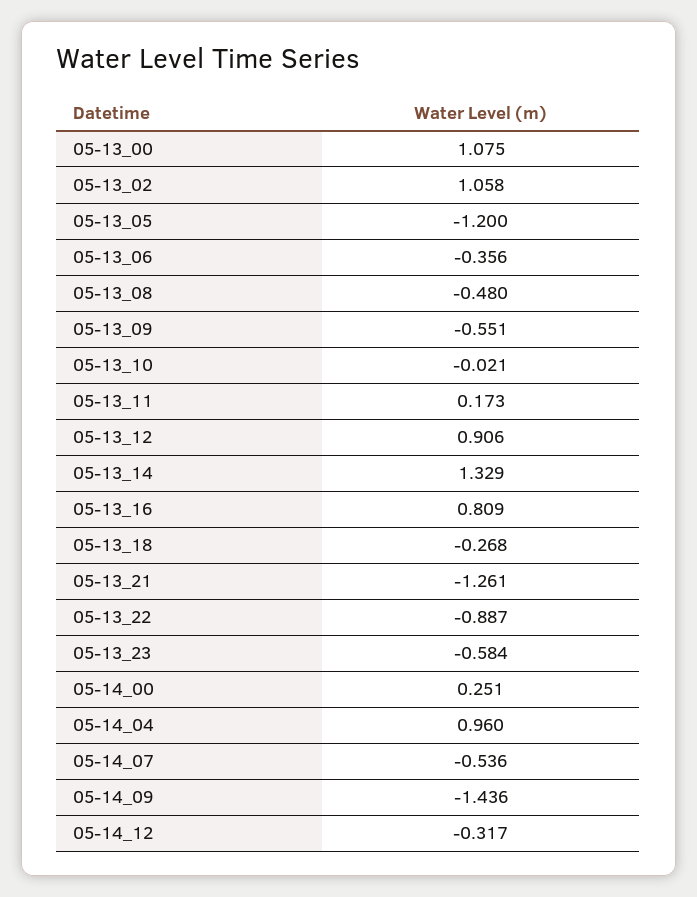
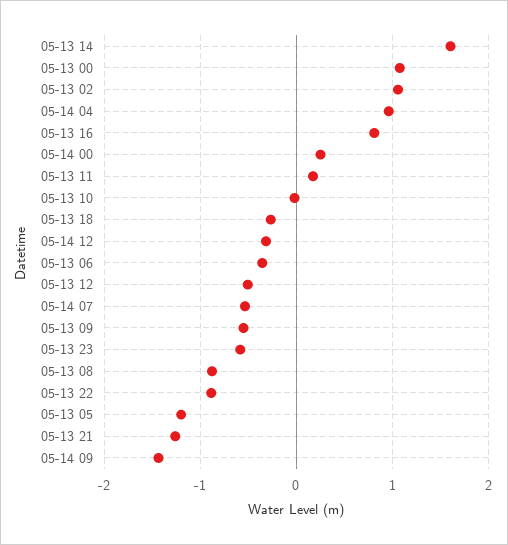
  {
    "05-13_00": 1.075,
    "05-13_02": 1.058,
    "05-13_05": -1.2,
    "05-13_06": -0.356,
-   "05-13_08": -0.48,
+   "05-13_08": -0.9,
    "05-13_09": -0.551,
    "05-13_10": -0.021,
    "05-13_11": 0.173,
-   "05-13_12": 0.906,
+   "05-13_12": -0.5,
-   "05-13_14": 1.329,
+   "05-13_14": 1.6,
    "05-13_16": 0.809,
    "05-13_18": -0.268,
    "05-13_21": -1.261,
    "05-13_22": -0.887,
    "05-13_23": -0.584,
    "05-14_00": 0.251,
    "05-14_04": 0.96,
    "05-14_07": -0.536,
    "05-14_09": -1.436,
    "05-14_12": -0.317
  }

